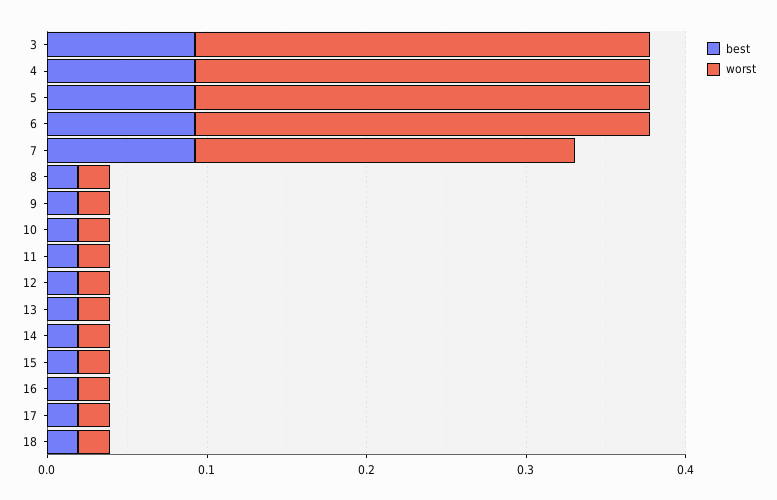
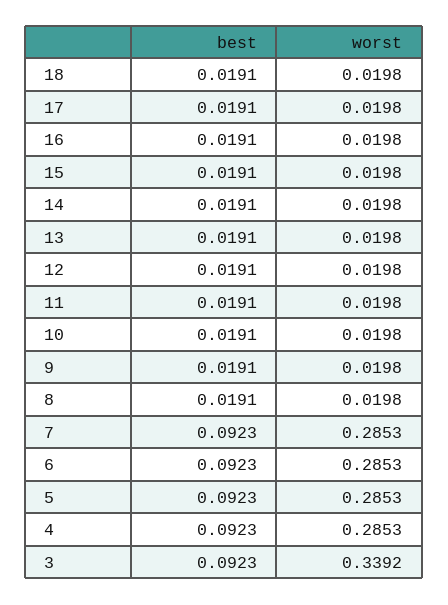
  {
    "best": {
      "3": 0.0923,
      "4": 0.0923,
      "5": 0.0923,
      "6": 0.0923,
      "7": 0.0923,
      "8": 0.0191,
      "9": 0.0191,
      "10": 0.0191,
      "11": 0.0191,
      "12": 0.0191,
      "13": 0.0191,
      "14": 0.0191,
      "15": 0.0191,
      "16": 0.0191,
      "17": 0.0191,
      "18": 0.0191
    },
    "worst": {
-     "3": 0.28,
+     "3": 0.3392,
      "4": 0.2853,
      "5": 0.2853,
      "6": 0.2853,
-     "7": 0.24,
+     "7": 0.2853,
      "8": 0.0198,
      "9": 0.0198,
      "10": 0.0198,
      "11": 0.0198,
      "12": 0.0198,
      "13": 0.0198,
      "14": 0.0198,
      "15": 0.0198,
      "16": 0.0198,
      "17": 0.0198,
      "18": 0.0198
    }
  }

